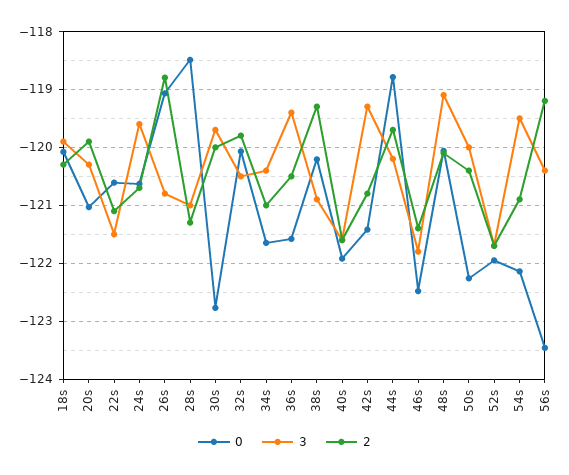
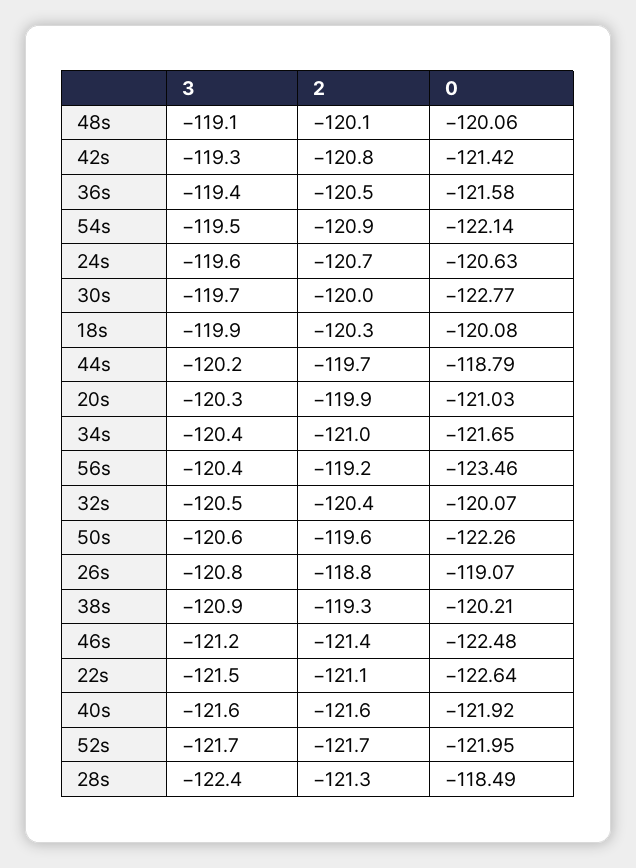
  {
    "0": {
      "18s": -120.08,
      "20s": -121.03,
-     "22s": -120.6,
+     "22s": -122.64,
      "24s": -120.63,
      "26s": -119.07,
      "28s": -118.49,
      "30s": -122.77,
      "32s": -120.07,
      "34s": -121.65,
      "36s": -121.58,
      "38s": -120.21,
      "40s": -121.92,
      "42s": -121.42,
      "44s": -118.79,
      "46s": -122.48,
      "48s": -120.06,
      "50s": -122.26,
      "52s": -121.95,
      "54s": -122.14,
      "56s": -123.46
    },
    "3": {
      "18s": -119.9,
      "20s": -120.3,
      "22s": -121.5,
      "24s": -119.6,
      "26s": -120.8,
-     "28s": -121,
+     "28s": -122.4,
      "30s": -119.7,
      "32s": -120.5,
      "34s": -120.4,
      "36s": -119.4,
      "38s": -120.9,
      "40s": -121.6,
      "42s": -119.3,
      "44s": -120.2,
-     "46s": -121.8,
+     "46s": -121.2,
      "48s": -119.1,
-     "50s": -120,
+     "50s": -120.6,
      "52s": -121.7,
      "54s": -119.5,
      "56s": -120.4
    },
    "2": {
      "18s": -120.3,
      "20s": -119.9,
      "22s": -121.1,
      "24s": -120.7,
      "26s": -118.8,
      "28s": -121.3,
      "30s": -120,
-     "32s": -119.8,
+     "32s": -120.4,
      "34s": -121,
      "36s": -120.5,
      "38s": -119.3,
      "40s": -121.6,
      "42s": -120.8,
      "44s": -119.7,
      "46s": -121.4,
      "48s": -120.1,
-     "50s": -120.4,
+     "50s": -119.6,
      "52s": -121.7,
      "54s": -120.9,
      "56s": -119.2
    }
  }

